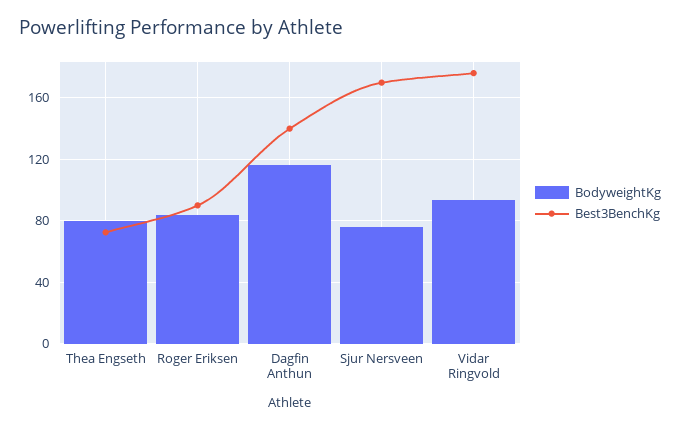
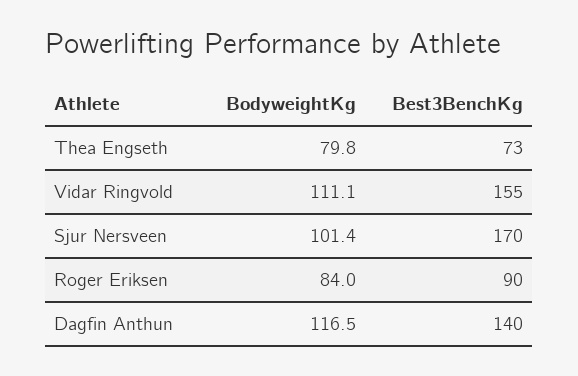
  {
    "BodyweightKg": {
      "Thea Engseth": 79.8,
      "Roger Eriksen": 84,
      "Dagfin Anthun": 116.5,
-     "Sjur Nersveen": 75,
+     "Sjur Nersveen": 101.4,
-     "Vidar Ringvold": 95
+     "Vidar Ringvold": 111.1
    },
    "Best3BenchKg": {
      "Thea Engseth": 73,
      "Roger Eriksen": 90,
      "Dagfin Anthun": 140,
      "Sjur Nersveen": 170,
-     "Vidar Ringvold": 175
+     "Vidar Ringvold": 155
    }
  }

